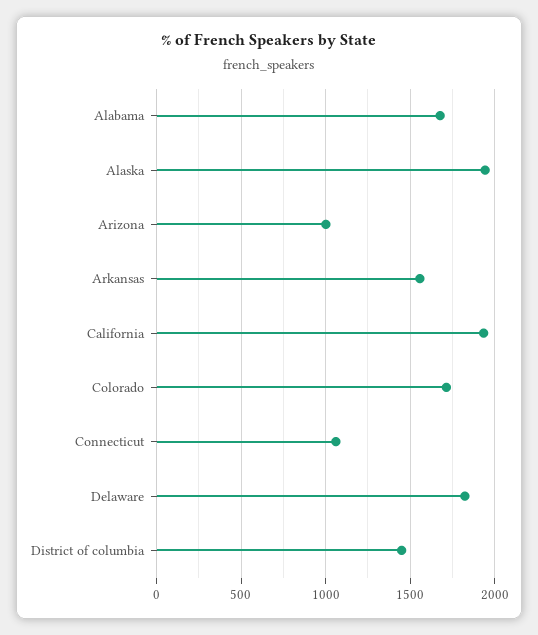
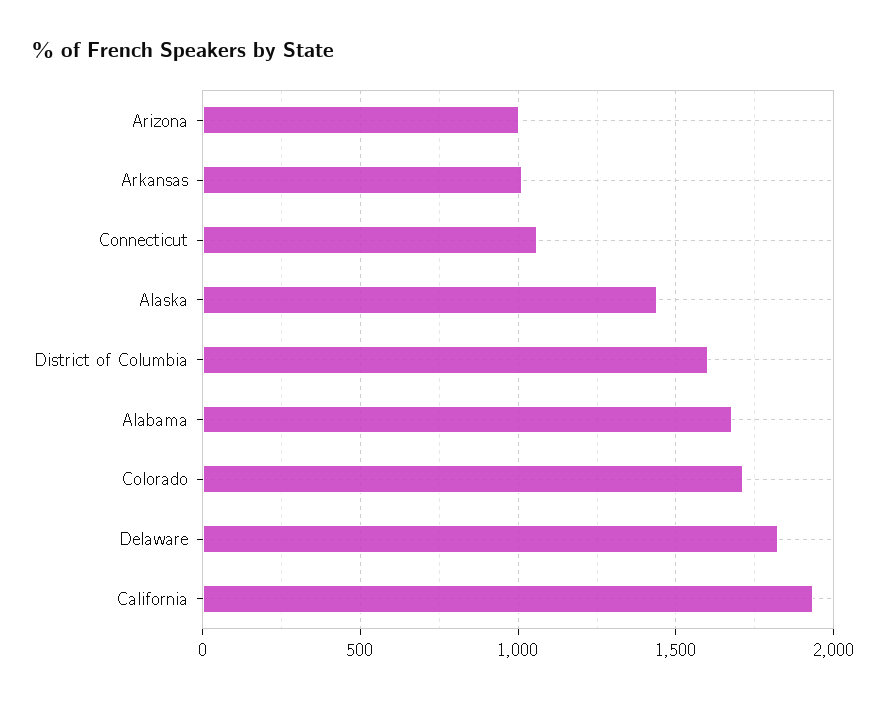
  {
    "Alabama": 1700,
-   "Alaska": 1950,
+   "Alaska": 1450,
    "Arizona": 1000,
-   "Arkansas": 1550,
+   "Arkansas": 1000,
    "California": 1950,
    "Colorado": 1700,
    "Connecticut": 1050,
    "Delaware": 1800,
-   "District of columbia": 1450
+   "District of columbia": 1600
  }

